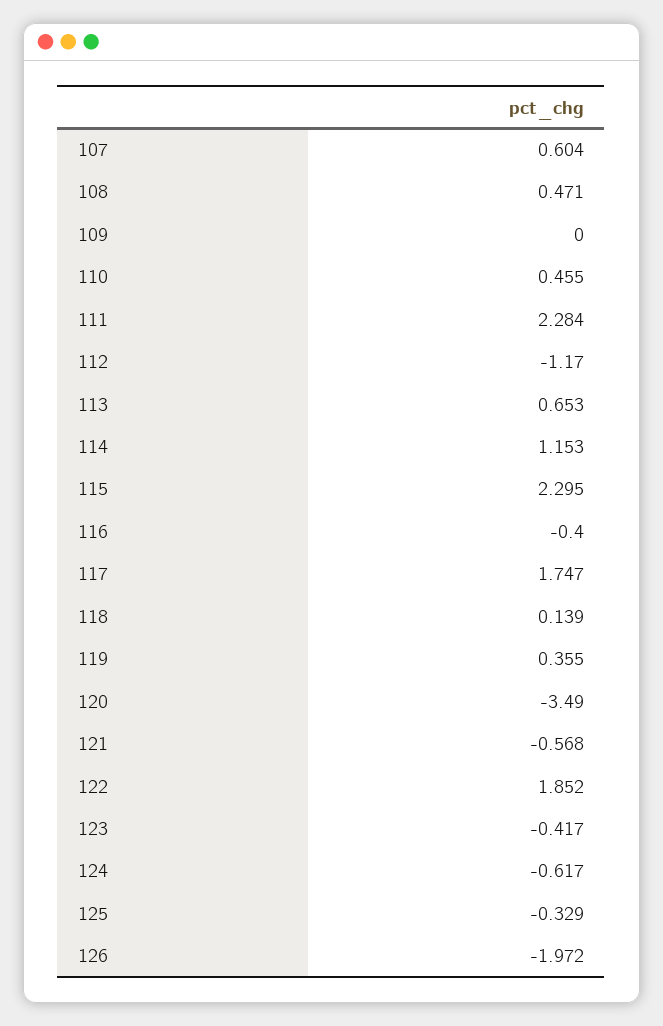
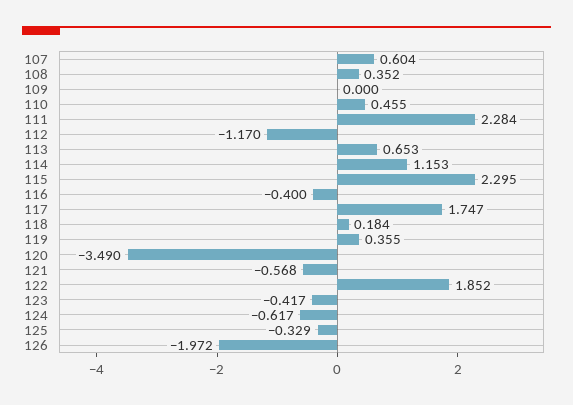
  {
    "107": 0.604,
-   "108": 0.471,
+   "108": 0.352,
    "109": 0,
    "110": 0.455,
    "111": 2.284,
    "112": -1.17,
    "113": 0.653,
    "114": 1.153,
    "115": 2.295,
    "116": -0.4,
    "117": 1.747,
-   "118": 0.139,
+   "118": 0.184,
    "119": 0.355,
    "120": -3.49,
    "121": -0.568,
    "122": 1.852,
    "123": -0.417,
    "124": -0.617,
    "125": -0.329,
    "126": -1.972
  }

